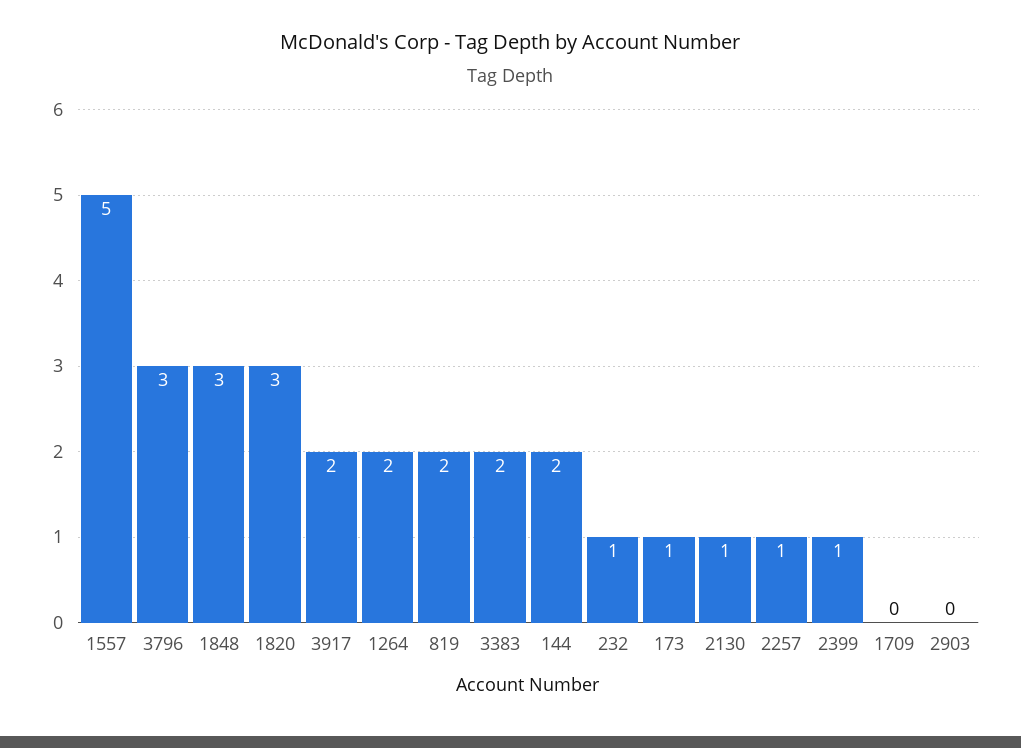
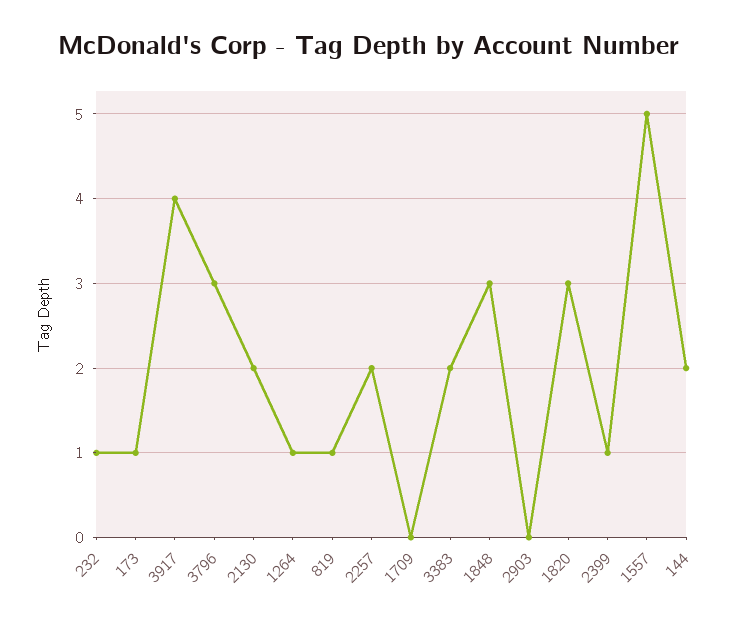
  {
    "1557": 5,
    "3796": 3,
    "1848": 3,
    "1820": 3,
-   "3917": 2,
+   "3917": 4,
-   "1264": 2,
+   "1264": 1,
-   "819": 2,
+   "819": 1,
    "3383": 2,
    "144": 2,
    "232": 1,
    "173": 1,
-   "2130": 1,
+   "2130": 2,
-   "2257": 1,
+   "2257": 2,
    "2399": 1,
    "1709": 0,
    "2903": 0
  }

